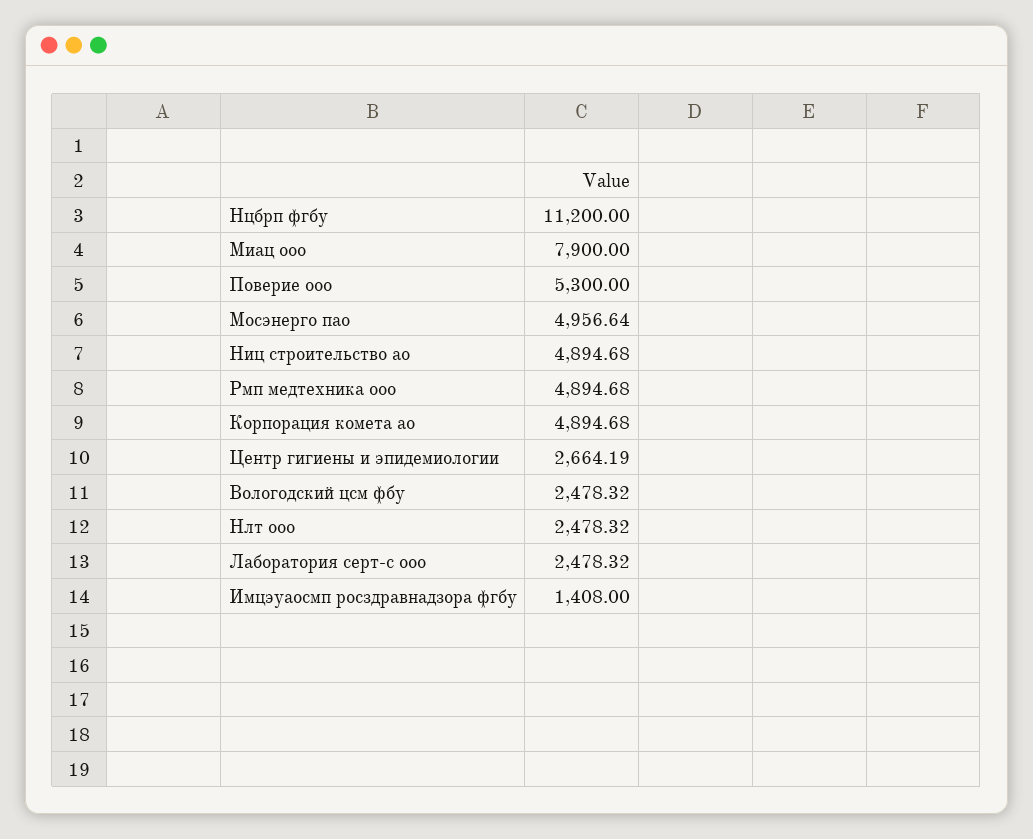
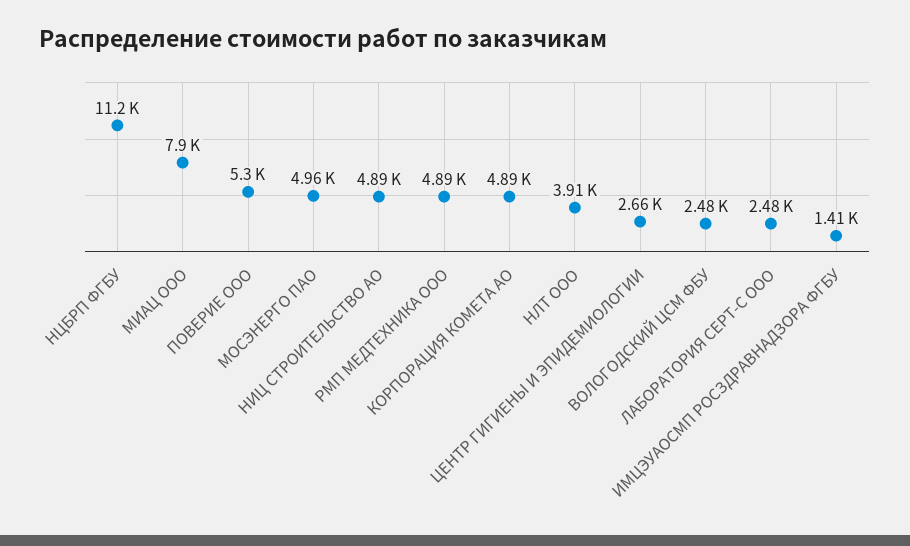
  {
    "Нцбрп фгбу": 11200,
    "Миац ооо": 7900,
    "Поверие ооо": 5300,
    "Мосэнерго пао": 4956.64,
    "Ниц строительство ао": 4894.68,
    "Рмп медтехника ооо": 4894.68,
    "Корпорация комета ао": 4894.68,
    "Центр гигиены и эпидемиологии": 2664.19,
    "Вологодский цсм фбу": 2478.32,
-   "Нлт ооо": 2478.32,
+   "Нлт ооо": 3910,
    "Лаборатория серт-с ооо": 2478.32,
    "Имцэуаосмп росздравнадзора фгбу": 1408
  }

